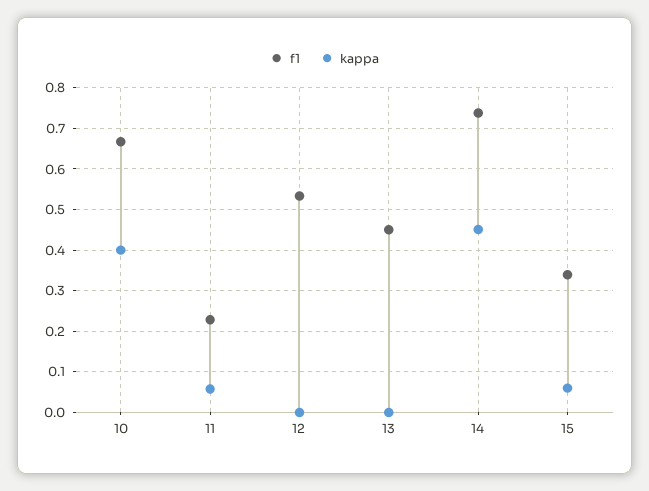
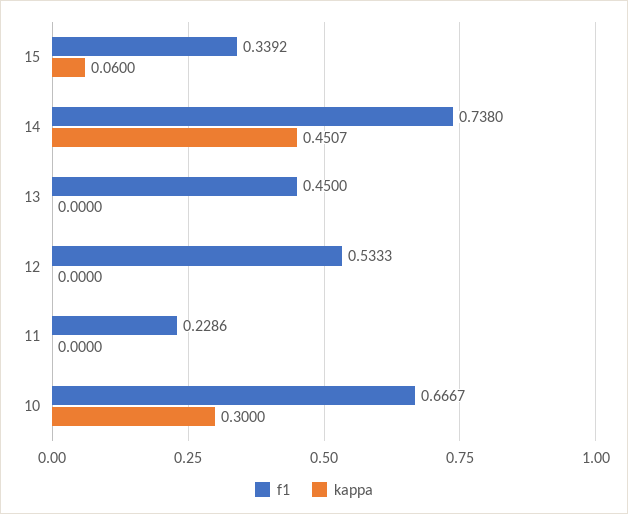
  {
    "f1": {
      "10": 0.6667,
      "11": 0.2286,
      "12": 0.5333,
      "13": 0.45,
      "14": 0.738,
      "15": 0.3392
    },
    "kappa": {
-     "10": 0.4,
+     "10": 0.3,
-     "11": 0.06,
+     "11": 0,
      "12": 0,
      "13": 0,
      "14": 0.4507,
      "15": 0.06
    }
  }

